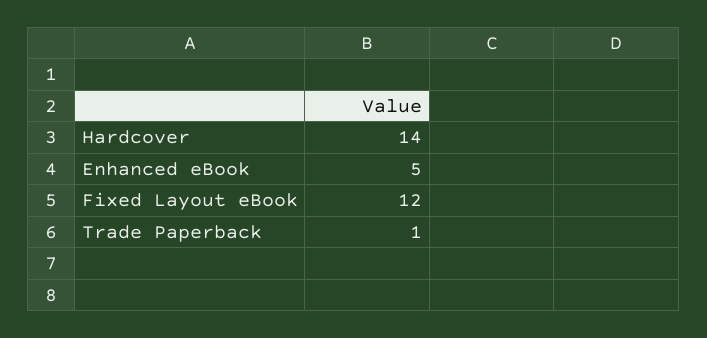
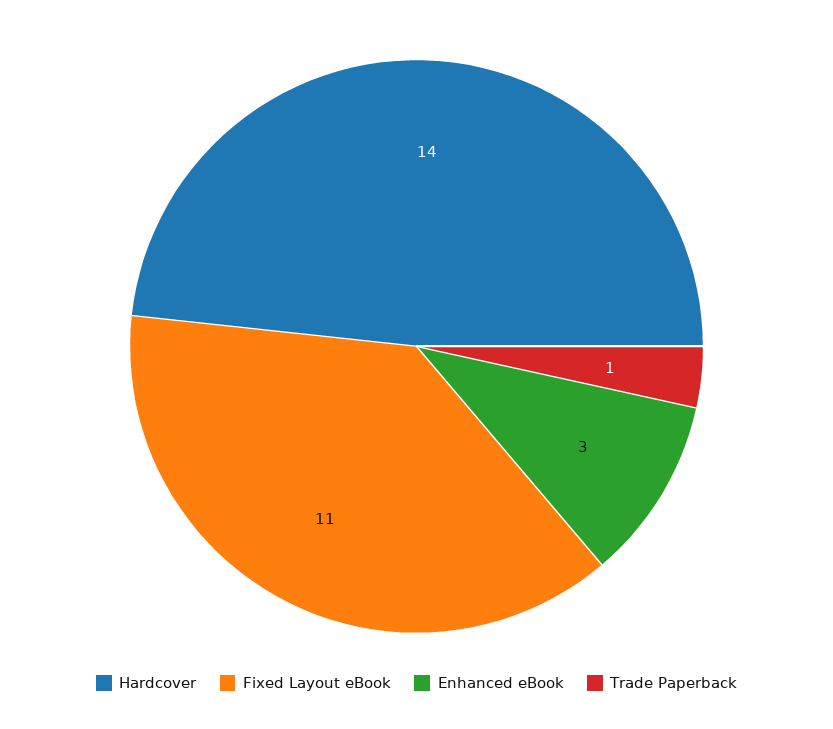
  {
    "Hardcover": 14,
-   "Enhanced eBook": 5,
+   "Enhanced eBook": 3,
-   "Fixed Layout eBook": 12,
+   "Fixed Layout eBook": 11,
    "Trade Paperback": 1
  }

